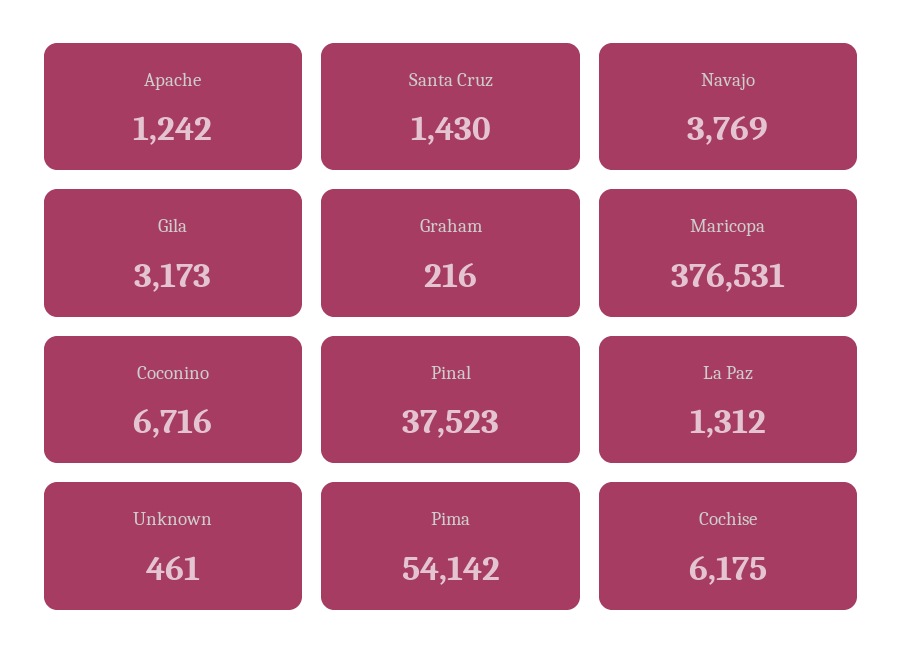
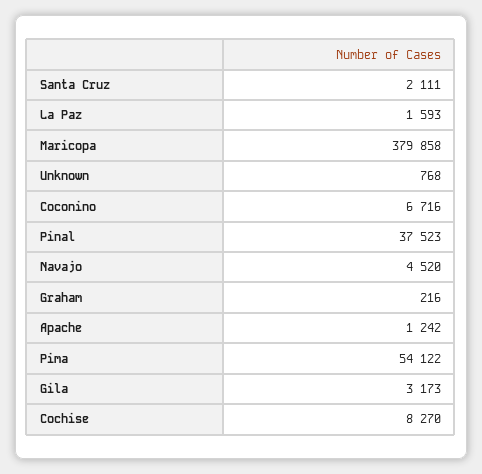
  {
    "Apache": 1242,
-   "Santa Cruz": 1430,
+   "Santa Cruz": 2111,
-   "Navajo": 3769,
+   "Navajo": 4520,
    "Gila": 3173,
    "Graham": 216,
-   "Maricopa": 376531,
+   "Maricopa": 379858,
    "Coconino": 6716,
    "Pinal": 37523,
-   "La Paz": 1312,
+   "La Paz": 1593,
-   "Unknown": 461,
+   "Unknown": 768,
-   "Pima": 54142,
+   "Pima": 54122,
-   "Cochise": 6175
+   "Cochise": 8270
  }

